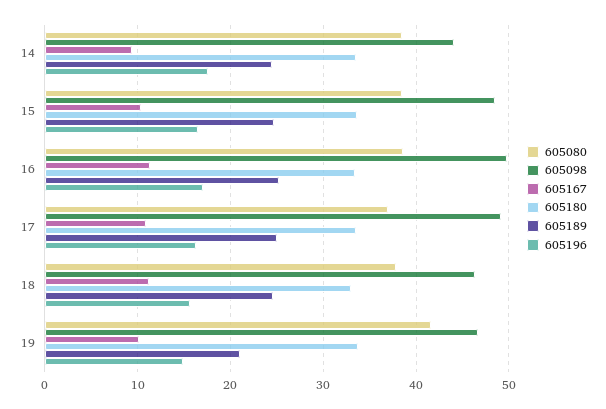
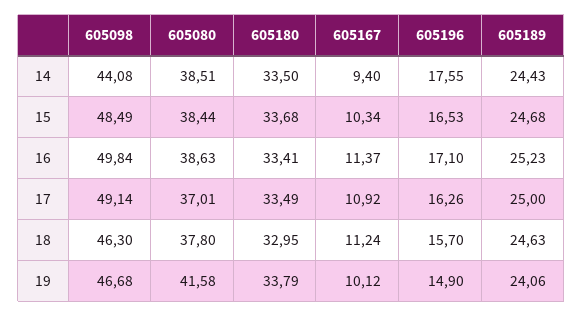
  {
    "605080": {
      "14": 38.51,
      "15": 38.44,
      "16": 38.63,
      "17": 37.01,
      "18": 37.8,
      "19": 41.58
    },
    "605098": {
      "14": 44.08,
      "15": 48.49,
      "16": 49.84,
      "17": 49.14,
      "18": 46.3,
      "19": 46.68
    },
    "605167": {
      "14": 9.4,
      "15": 10.34,
      "16": 11.37,
      "17": 10.92,
      "18": 11.24,
      "19": 10.12
    },
    "605180": {
      "14": 33.5,
      "15": 33.68,
      "16": 33.41,
      "17": 33.49,
      "18": 32.95,
      "19": 33.79
    },
    "605189": {
      "14": 24.43,
      "15": 24.68,
      "16": 25.23,
      "17": 25,
      "18": 24.63,
-     "19": 21
+     "19": 24.06
    },
    "605196": {
      "14": 17.55,
      "15": 16.53,
      "16": 17.1,
      "17": 16.26,
      "18": 15.7,
      "19": 14.9
    }
  }

